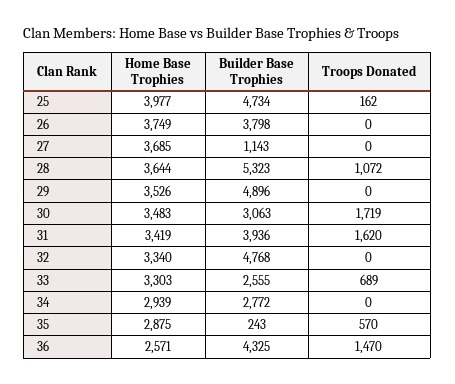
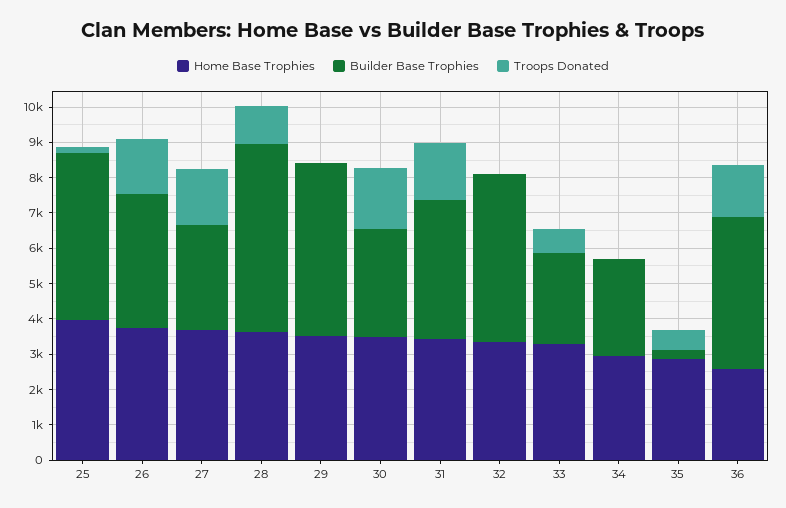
  {
    "Home Base Trophies": {
      "25": 3977,
      "26": 3749,
      "27": 3685,
      "28": 3644,
      "29": 3526,
      "30": 3483,
      "31": 3419,
      "32": 3340,
      "33": 3303,
      "34": 2939,
      "35": 2875,
      "36": 2571
    },
    "Builder Base Trophies": {
      "25": 4734,
      "26": 3798,
-     "27": 1143,
+     "27": 3000,
      "28": 5323,
      "29": 4896,
      "30": 3063,
      "31": 3936,
      "32": 4768,
      "33": 2555,
      "34": 2772,
      "35": 243,
      "36": 4325
    },
    "Troops Donated": {
      "25": 162,
-     "26": 0,
+     "26": 1500,
-     "27": 0,
+     "27": 1500,
      "28": 1072,
      "29": 0,
      "30": 1719,
      "31": 1620,
      "32": 0,
      "33": 689,
      "34": 0,
      "35": 570,
      "36": 1470
    }
  }

